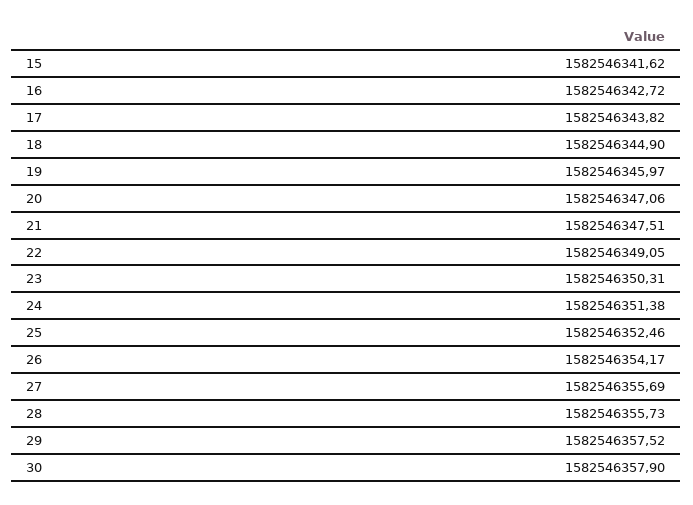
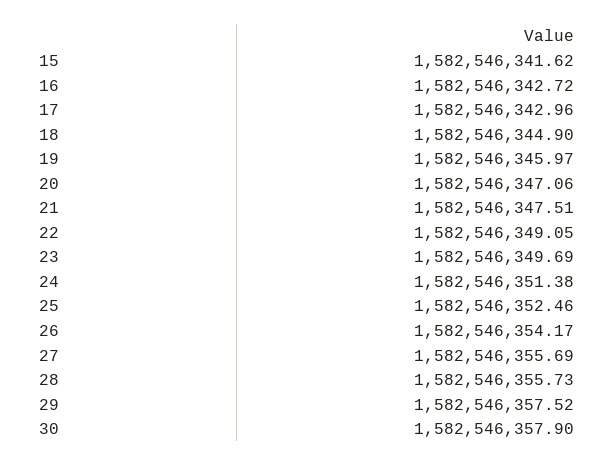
  {
    "15": 1582546341.62,
    "16": 1582546342.72,
-   "17": 1582546343.82,
+   "17": 1582546342.96,
    "18": 1582546344.9,
    "19": 1582546345.97,
    "20": 1582546347.06,
    "21": 1582546347.51,
    "22": 1582546349.05,
-   "23": 1582546350.31,
+   "23": 1582546349.69,
    "24": 1582546351.38,
    "25": 1582546352.46,
    "26": 1582546354.17,
    "27": 1582546355.69,
    "28": 1582546355.73,
    "29": 1582546357.52,
    "30": 1582546357.9
  }

